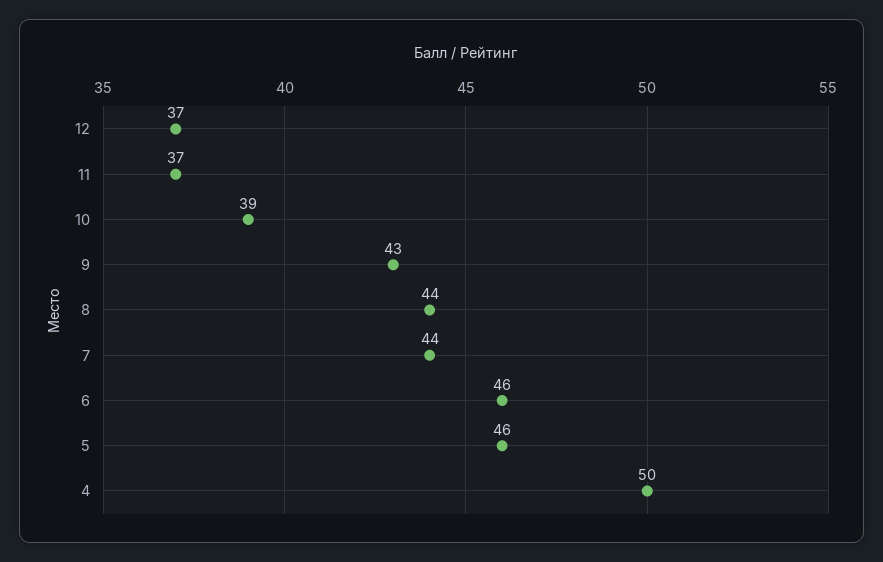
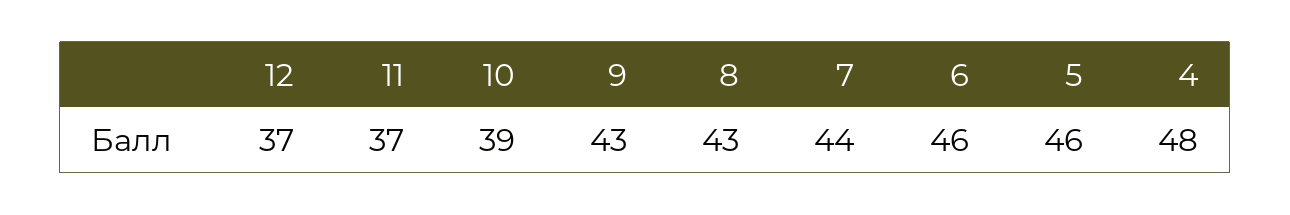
  {
    "12": 37,
    "11": 37,
    "10": 39,
    "9": 43,
-   "8": 44,
+   "8": 43,
    "7": 44,
    "6": 46,
    "5": 46,
-   "4": 50
+   "4": 48
  }

